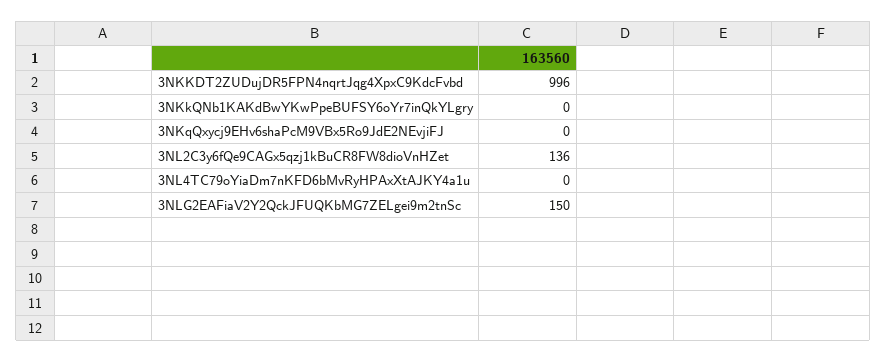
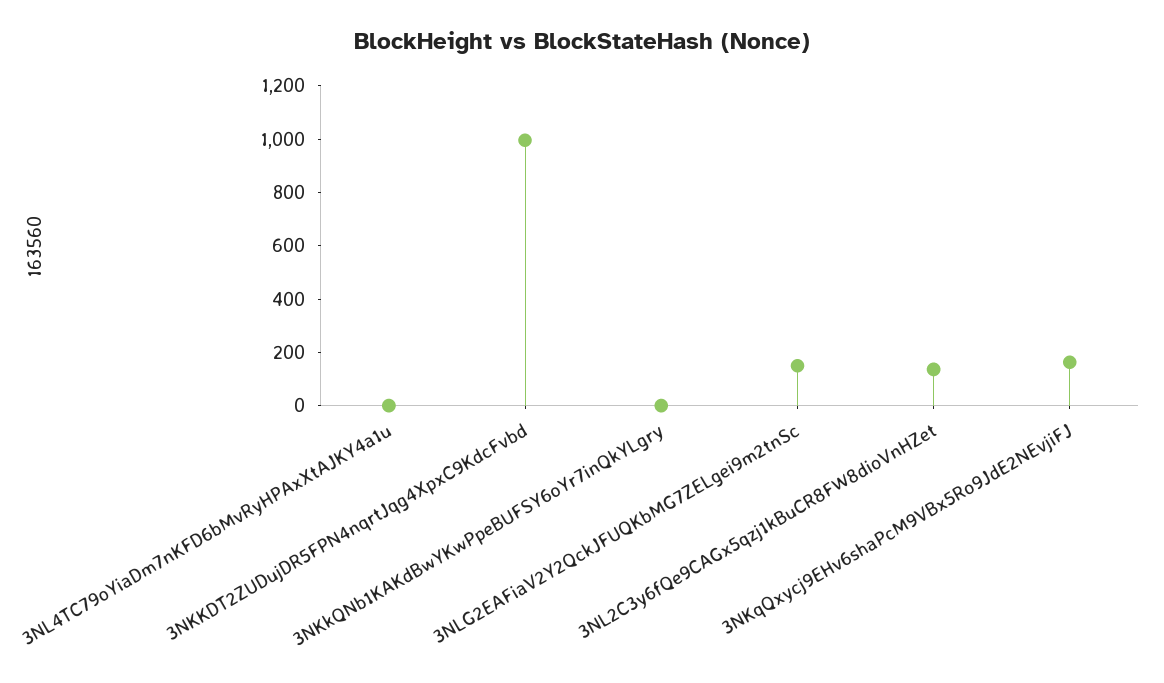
  {
    "3NKKDT2ZUDujDR5FPN4nqrtJqg4XpxC9KdcFvbd": 996,
    "3NKkQNb1KAKdBwYKwPpeBUFSY6oYr7inQkYLgry": 0,
-   "3NKqQxycj9EHv6shaPcM9VBx5Ro9JdE2NEvjiFJ": 0,
+   "3NKqQxycj9EHv6shaPcM9VBx5Ro9JdE2NEvjiFJ": 150,
    "3NL2C3y6fQe9CAGx5qzj1kBuCR8FW8dioVnHZet": 136,
    "3NL4TC79oYiaDm7nKFD6bMvRyHPAxXtAJKY4a1u": 0,
    "3NLG2EAFiaV2Y2QckJFUQKbMG7ZELgei9m2tnSc": 150
  }

